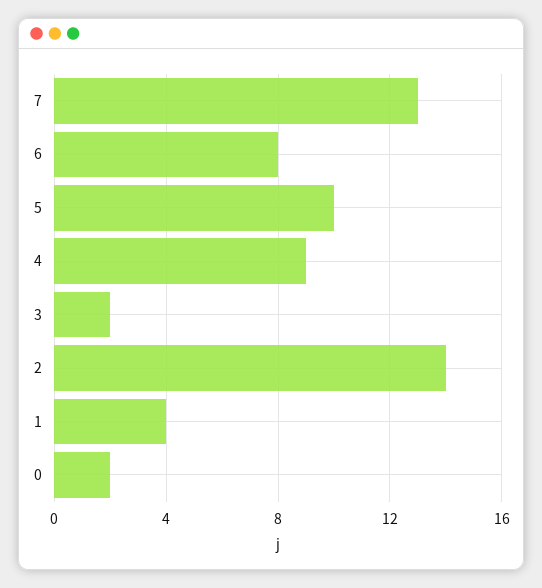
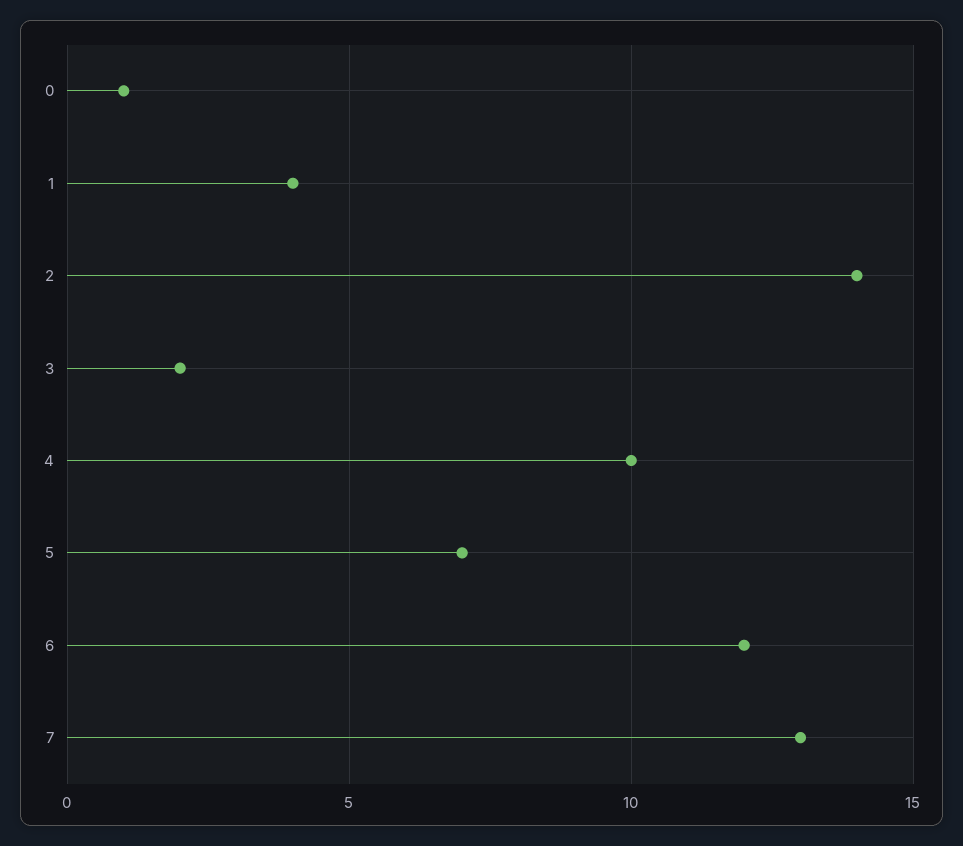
  {
    "7": 13,
-   "6": 8,
+   "6": 12,
-   "5": 10,
+   "5": 7,
-   "4": 9,
+   "4": 10,
    "3": 2,
    "2": 14,
    "1": 4,
-   "0": 2
+   "0": 1
  }

